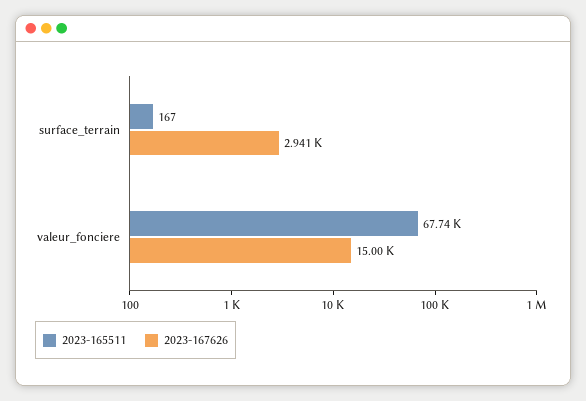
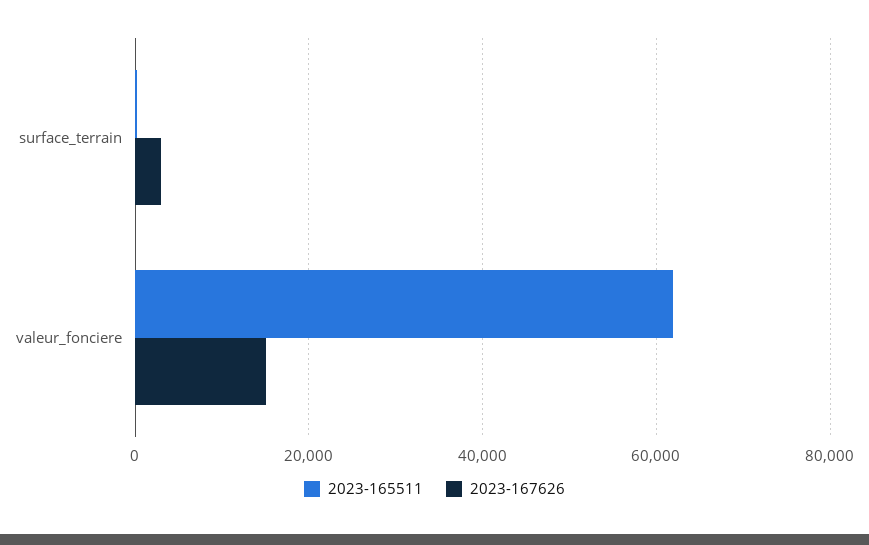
  {
    "2023-165511": {
      "surface_terrain": 167,
-     "valeur_fonciere": 67740
+     "valeur_fonciere": 62000
    },
    "2023-167626": {
      "surface_terrain": 2941,
      "valeur_fonciere": 15000
    }
  }

